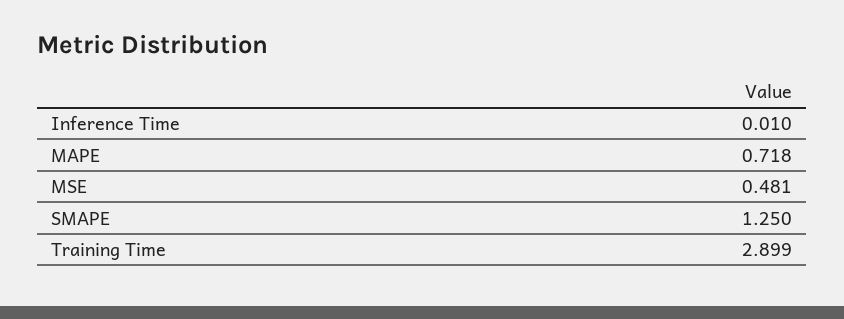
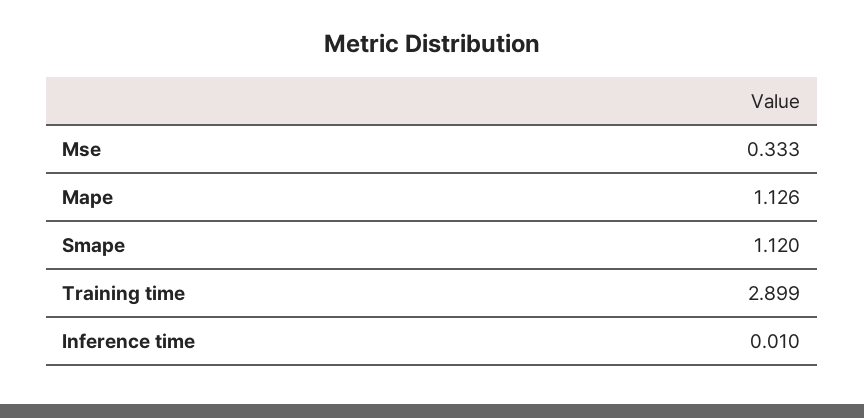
  {
    "Inference Time": 0.01,
-   "MAPE": 0.718,
+   "MAPE": 1.126,
-   "MSE": 0.481,
+   "MSE": 0.333,
-   "SMAPE": 1.25,
+   "SMAPE": 1.12,
    "Training Time": 2.899
  }

